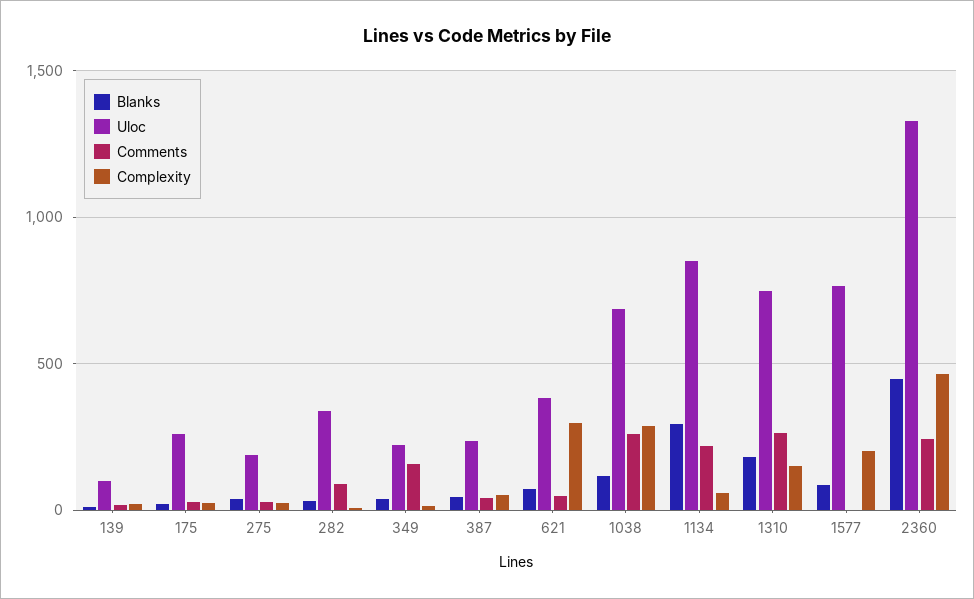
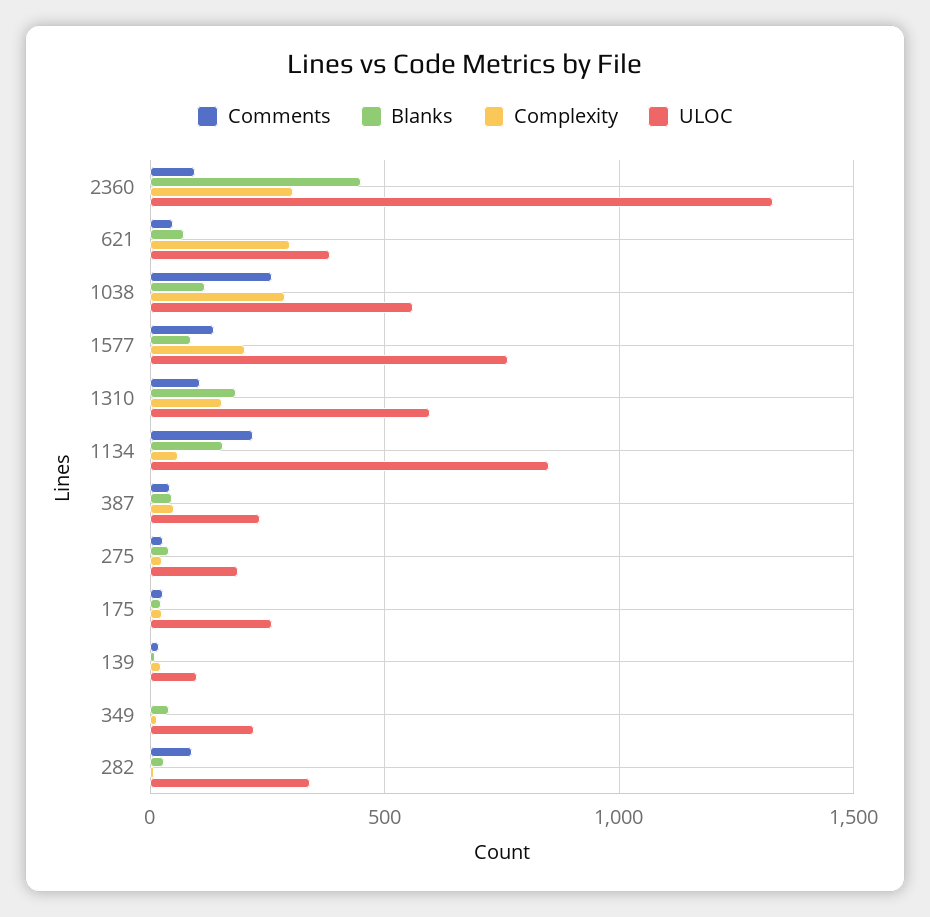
  {
    "Blanks": {
      "139": 0,
      "175": 0,
      "275": 50,
      "282": 50,
      "349": 50,
      "387": 50,
      "621": 50,
      "1038": 100,
-     "1134": 300,
+     "1134": 150,
      "1310": 200,
      "1577": 100,
      "2360": 450
    },
    "Uloc": {
      "139": 100,
      "175": 250,
      "275": 200,
      "282": 350,
      "349": 200,
      "387": 250,
      "621": 400,
-     "1038": 700,
+     "1038": 550,
      "1134": 850,
-     "1310": 750,
+     "1310": 600,
      "1577": 750,
      "2360": 1350
    },
    "Comments": {
      "139": 0,
      "175": 50,
      "275": 50,
      "282": 100,
-     "349": 150,
+     "349": 0,
      "387": 50,
      "621": 50,
      "1038": 250,
      "1134": 200,
-     "1310": 250,
+     "1310": 100,
-     "1577": 0,
+     "1577": 150,
-     "2360": 250
+     "2360": 100
    },
    "Complexity": {
      "139": 0,
      "175": 0,
      "275": 50,
      "282": 0,
      "349": 0,
      "387": 50,
      "621": 300,
      "1038": 300,
      "1134": 50,
      "1310": 150,
      "1577": 200,
-     "2360": 450
+     "2360": 300
    }
  }

